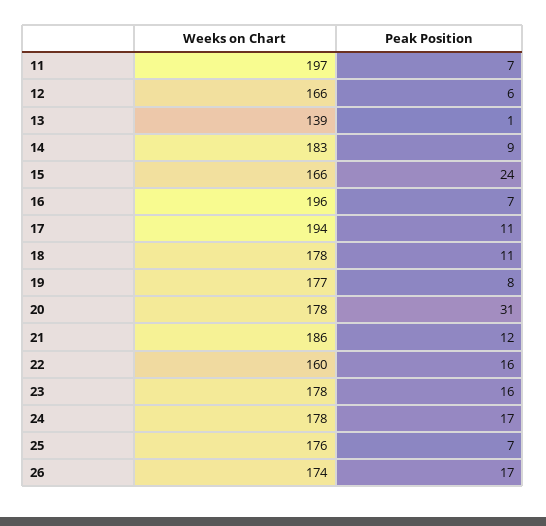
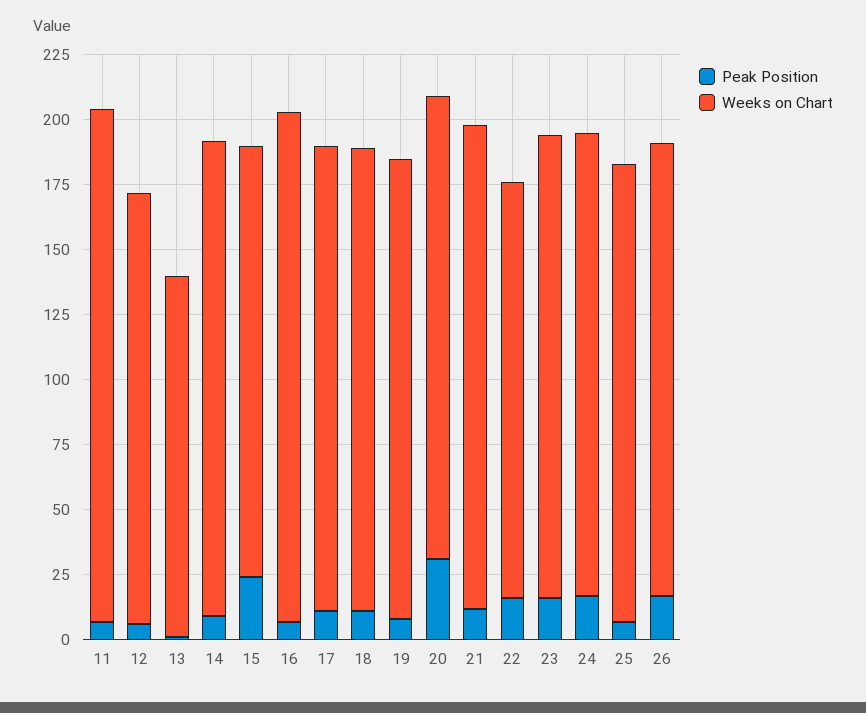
  {
    "Weeks on Chart": {
      "11": 197,
      "12": 166,
      "13": 139,
      "14": 183,
      "15": 166,
      "16": 196,
-     "17": 194,
+     "17": 180,
      "18": 178,
      "19": 177,
      "20": 178,
      "21": 186,
      "22": 160,
      "23": 178,
      "24": 178,
      "25": 176,
      "26": 174
    },
    "Peak Position": {
      "11": 7,
      "12": 6,
      "13": 1,
      "14": 9,
      "15": 24,
      "16": 7,
      "17": 11,
      "18": 11,
      "19": 8,
      "20": 31,
      "21": 12,
      "22": 16,
      "23": 16,
      "24": 17,
      "25": 7,
      "26": 17
    }
  }

